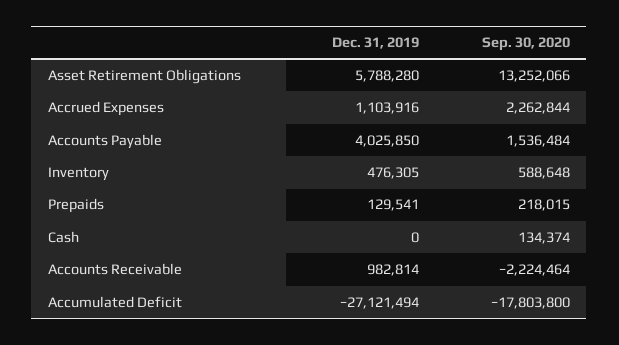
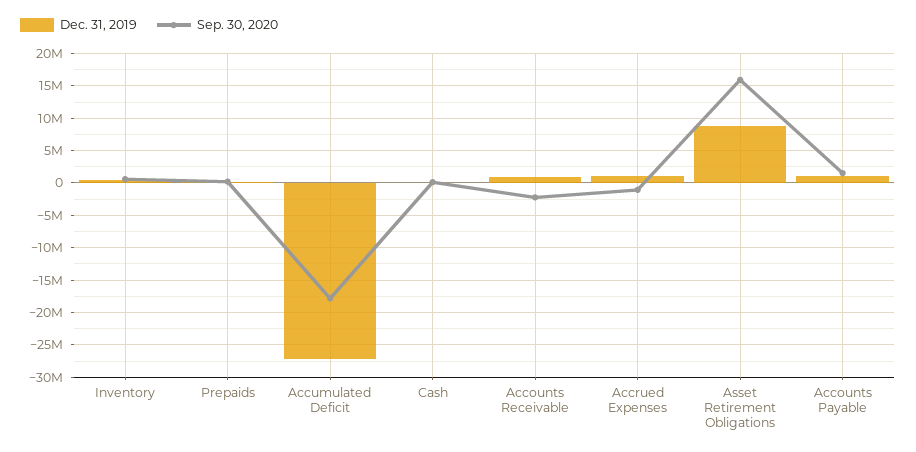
  {
    "Dec. 31, 2019": {
-     "Asset Retirement Obligations": 5788280,
+     "Asset Retirement Obligations": 9000000,
      "Accrued Expenses": 1103916,
-     "Accounts Payable": 4025850,
+     "Accounts Payable": 1000000,
      "Inventory": 476305,
      "Prepaids": 129541,
      "Cash": 0,
      "Accounts Receivable": 982814,
      "Accumulated Deficit": -27121494
    },
    "Sep. 30, 2020": {
-     "Asset Retirement Obligations": 13252066,
+     "Asset Retirement Obligations": 16000000,
-     "Accrued Expenses": 2262844,
+     "Accrued Expenses": -1000000,
      "Accounts Payable": 1536484,
      "Inventory": 588648,
      "Prepaids": 218015,
      "Cash": 134374,
      "Accounts Receivable": -2224464,
      "Accumulated Deficit": -17803800
    }
  }

